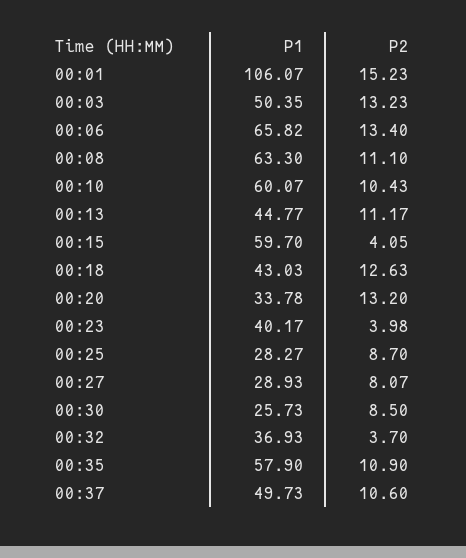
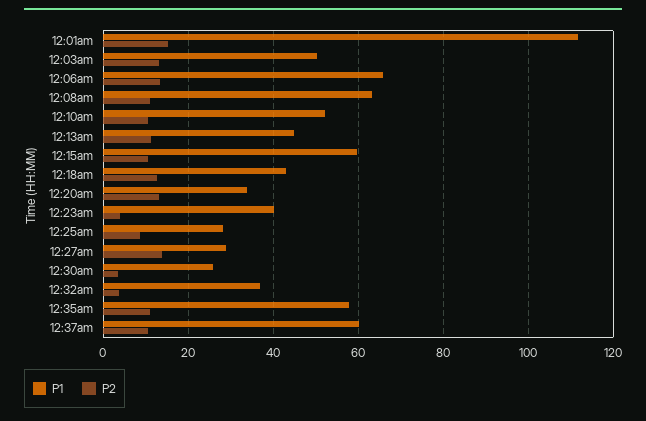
  {
    "P1": {
-     "00:01": 106.07,
+     "00:01": 112,
      "00:03": 50.35,
      "00:06": 65.82,
      "00:08": 63.3,
-     "00:10": 60.07,
+     "00:10": 52,
      "00:13": 44.77,
      "00:15": 59.7,
      "00:18": 43.03,
      "00:20": 33.78,
      "00:23": 40.17,
      "00:25": 28.27,
      "00:27": 28.93,
      "00:30": 25.73,
      "00:32": 36.93,
      "00:35": 57.9,
-     "00:37": 49.73
+     "00:37": 60
    },
    "P2": {
      "00:01": 15.23,
      "00:03": 13.23,
      "00:06": 13.4,
      "00:08": 11.1,
      "00:10": 10.43,
      "00:13": 11.17,
-     "00:15": 4.05,
+     "00:15": 10,
      "00:18": 12.63,
      "00:20": 13.2,
      "00:23": 3.98,
      "00:25": 8.7,
-     "00:27": 8.07,
+     "00:27": 14,
-     "00:30": 8.5,
+     "00:30": 4,
      "00:32": 3.7,
      "00:35": 10.9,
      "00:37": 10.6
    }
  }

